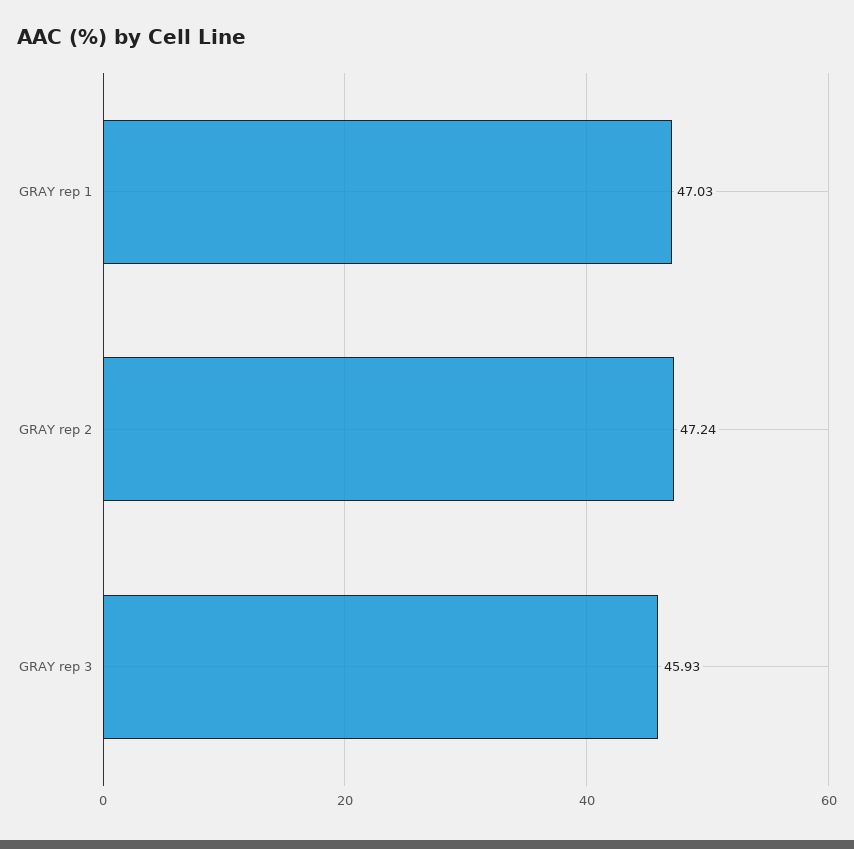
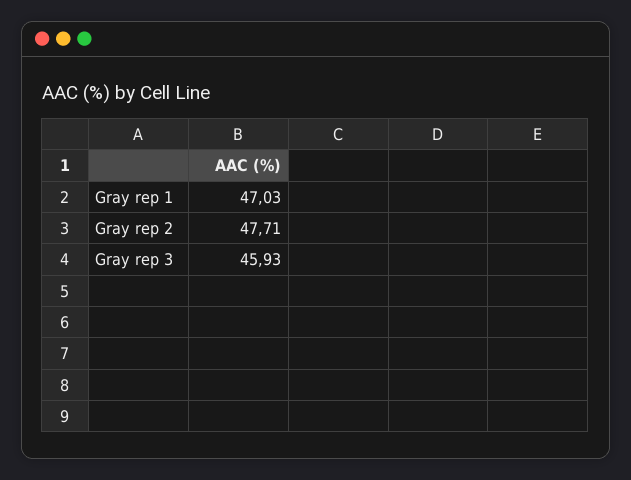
  {
    "GRAY rep 1": 47.03,
-   "GRAY rep 2": 47.24,
+   "GRAY rep 2": 47.71,
    "GRAY rep 3": 45.93
  }

